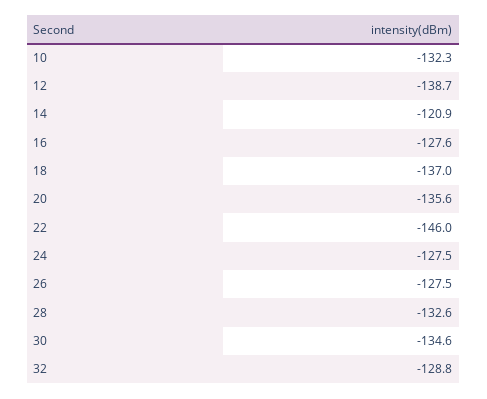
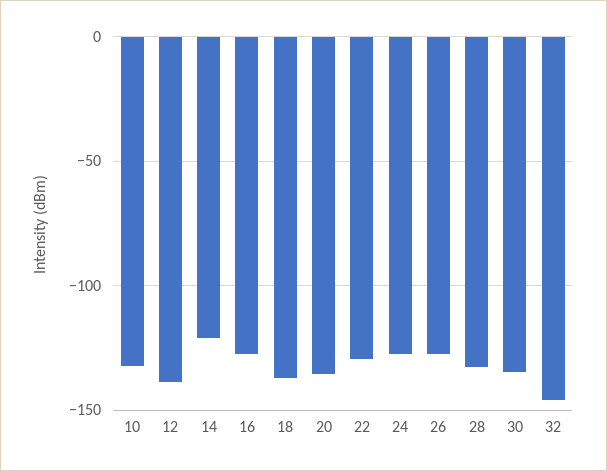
  {
    "10": -132.3,
    "12": -138.7,
    "14": -120.9,
    "16": -127.6,
    "18": -137,
    "20": -135.6,
-   "22": -146,
+   "22": -130,
    "24": -127.5,
    "26": -127.5,
    "28": -132.6,
    "30": -134.6,
-   "32": -128.8
+   "32": -145
  }

